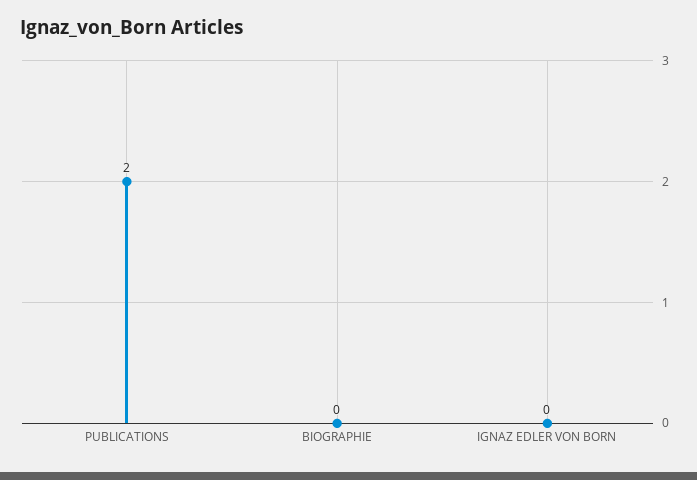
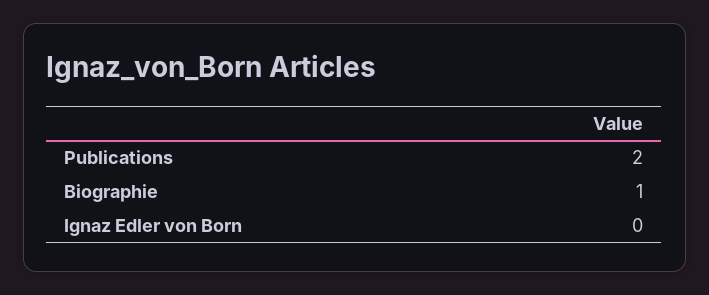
  {
    "PUBLICATIONS": 2,
-   "BIOGRAPHIE": 0,
+   "BIOGRAPHIE": 1,
    "IGNAZ EDLER VON BORN": 0
  }

